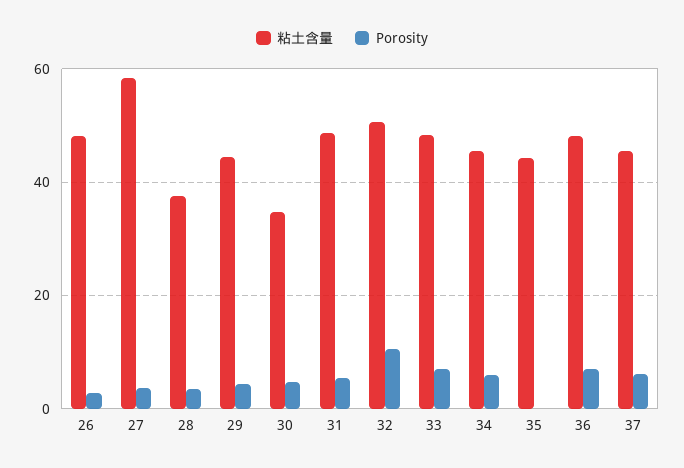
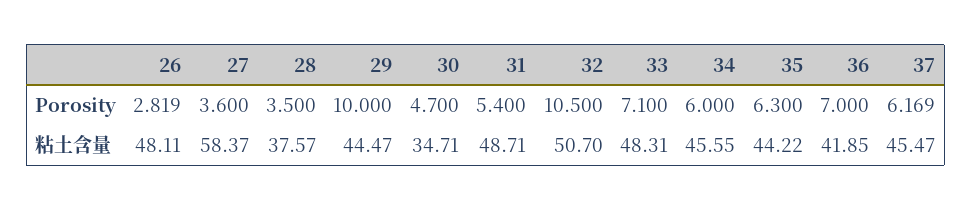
  {
    "粘土含量": {
      "26": 48.11,
      "27": 58.37,
      "28": 37.57,
      "29": 44.47,
      "30": 34.71,
      "31": 48.71,
      "32": 50.7,
      "33": 48.31,
      "34": 45.55,
      "35": 44.22,
-     "36": 48,
+     "36": 41.85,
      "37": 45.47
    },
    "Porosity": {
      "26": 2.819,
      "27": 3.6,
      "28": 3.5,
-     "29": 4,
+     "29": 10,
      "30": 4.7,
      "31": 5.4,
      "32": 10.5,
      "33": 7.1,
      "34": 6,
-     "35": 0,
+     "35": 6.3,
      "36": 7,
      "37": 6.169
    }
  }

